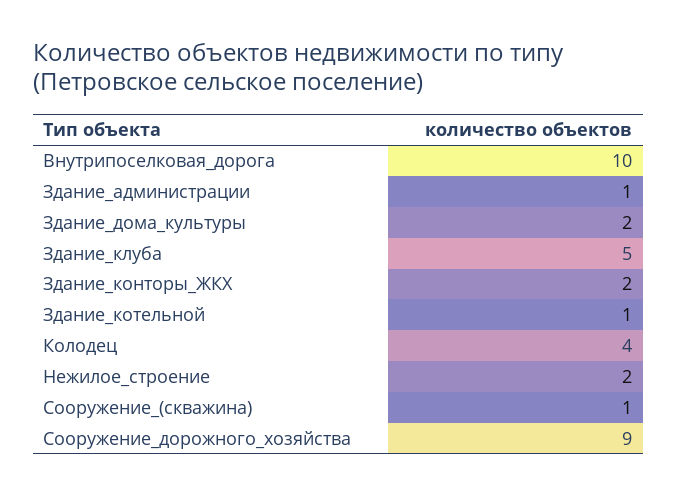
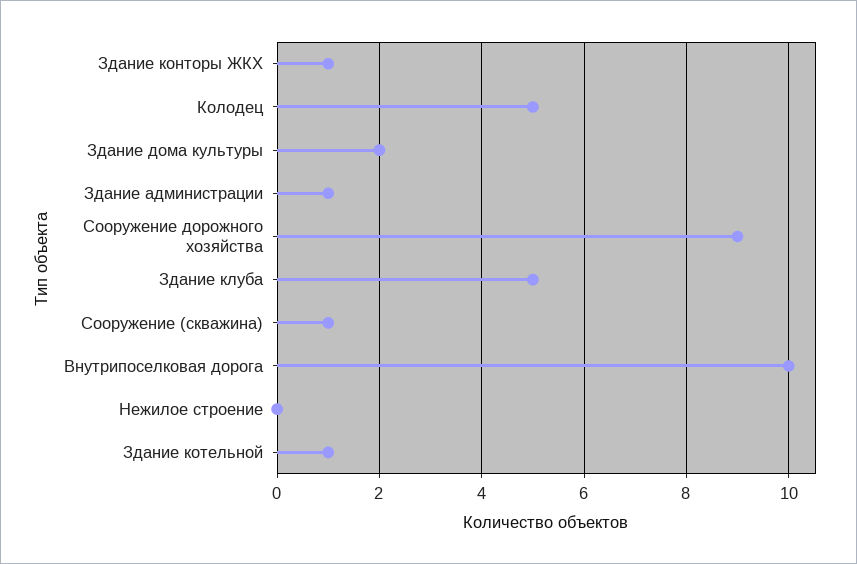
  {
    "Внутрипоселковая_дорога": 10,
    "Здание_администрации": 1,
    "Здание_дома_культуры": 2,
    "Здание_клуба": 5,
-   "Здание_конторы_ЖКХ": 2,
+   "Здание_конторы_ЖКХ": 1,
    "Здание_котельной": 1,
-   "Колодец": 4,
+   "Колодец": 5,
-   "Нежилое_строение": 2,
+   "Нежилое_строение": 0,
    "Сооружение_(скважина)": 1,
    "Сооружение_дорожного_хозяйства": 9
  }

